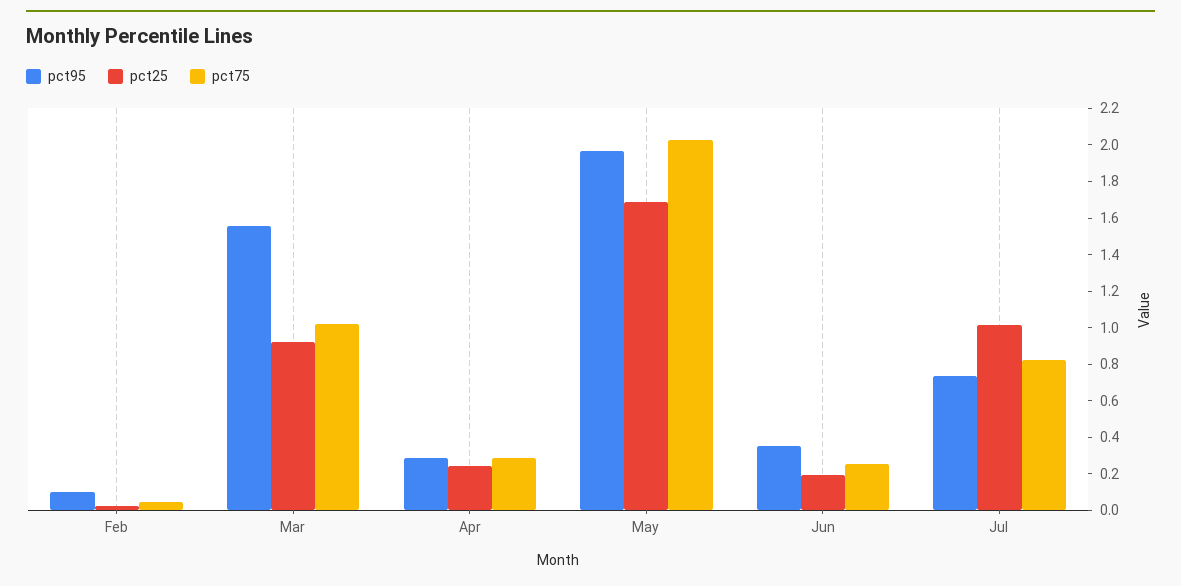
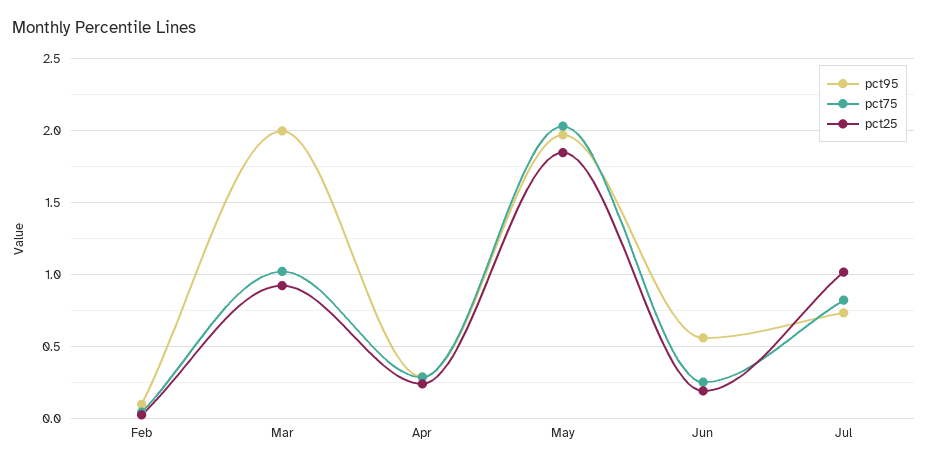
  {
    "pct95": {
      "Feb": 0.1,
-     "Mar": 1.55,
+     "Mar": 2,
      "Apr": 0.3,
      "May": 1.95,
-     "Jun": 0.35,
+     "Jun": 0.55,
      "Jul": 0.75
    },
    "pct25": {
      "Feb": 0.05,
      "Mar": 0.9,
      "Apr": 0.25,
-     "May": 1.7,
+     "May": 1.85,
      "Jun": 0.2,
      "Jul": 1
    },
    "pct75": {
      "Feb": 0.05,
      "Mar": 1,
      "Apr": 0.3,
      "May": 2.05,
      "Jun": 0.25,
      "Jul": 0.8
    }
  }

